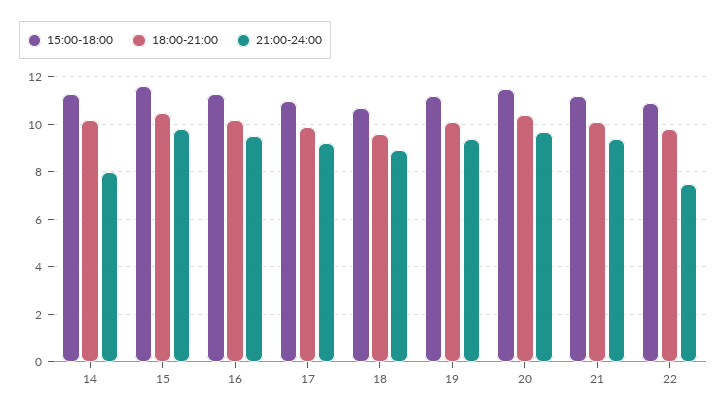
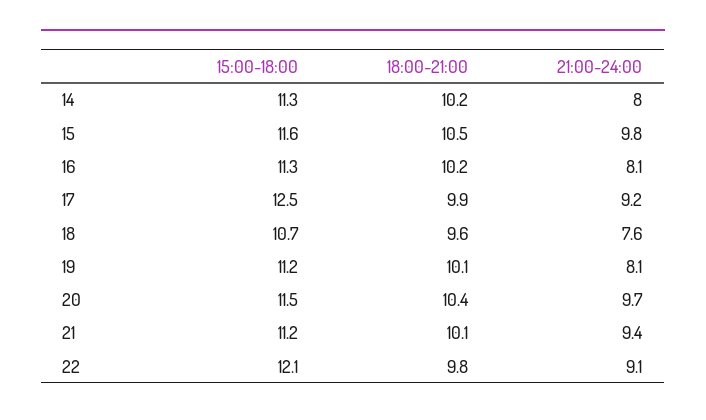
  {
    "15:00-18:00": {
      "14": 11.3,
      "15": 11.6,
      "16": 11.3,
-     "17": 11,
+     "17": 12.5,
      "18": 10.7,
      "19": 11.2,
      "20": 11.5,
      "21": 11.2,
-     "22": 11
+     "22": 12.1
    },
    "18:00-21:00": {
      "14": 10.2,
      "15": 10.5,
      "16": 10.2,
      "17": 9.9,
      "18": 9.6,
      "19": 10.1,
      "20": 10.4,
      "21": 10.1,
      "22": 9.8
    },
    "21:00-24:00": {
      "14": 8,
      "15": 9.8,
-     "16": 9.5,
+     "16": 8.1,
      "17": 9.2,
-     "18": 9,
+     "18": 7.6,
-     "19": 9.5,
+     "19": 8.1,
      "20": 9.7,
      "21": 9.4,
-     "22": 7.5
+     "22": 9.1
    }
  }

